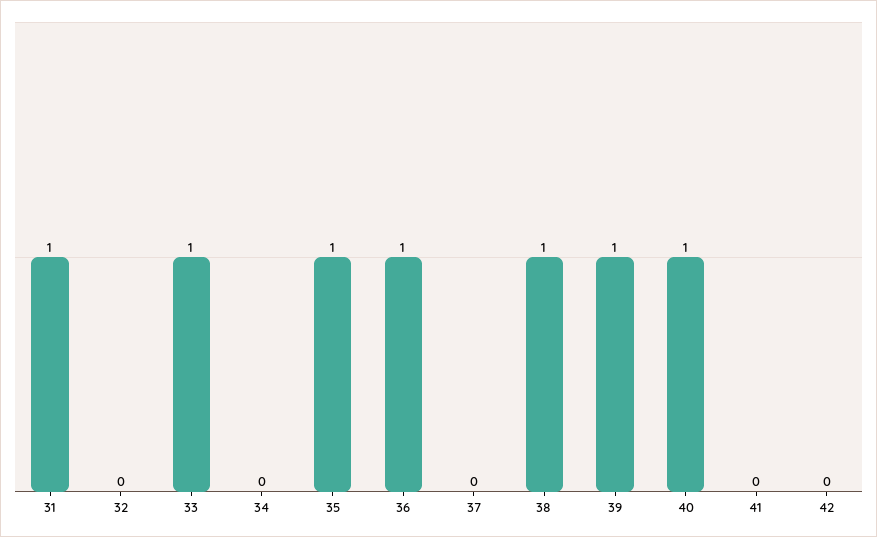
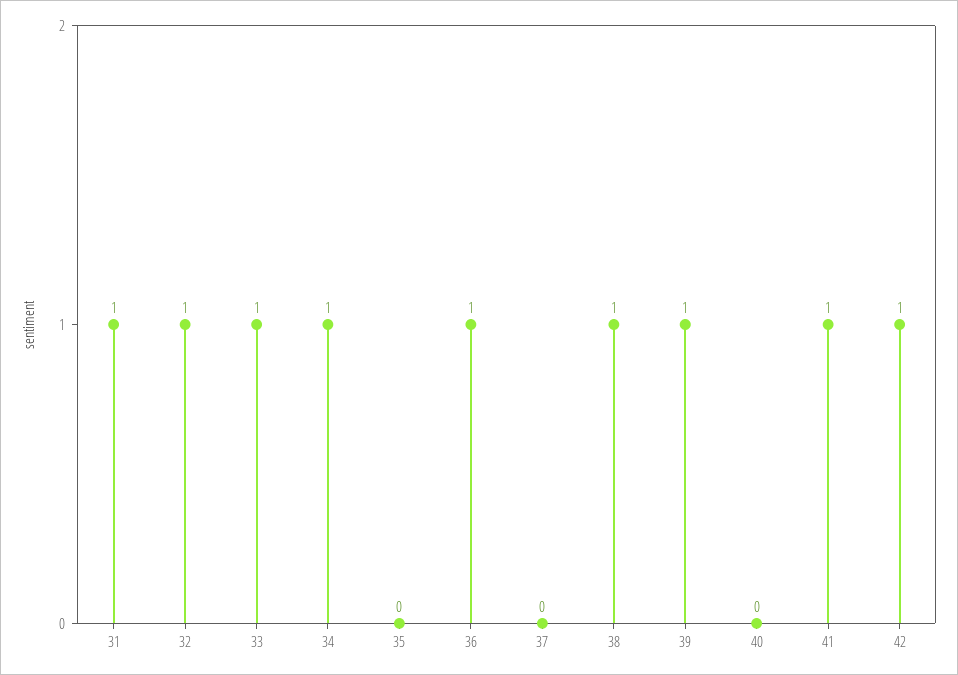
  {
    "31": 1,
-   "32": 0,
+   "32": 1,
    "33": 1,
-   "34": 0,
+   "34": 1,
-   "35": 1,
+   "35": 0,
    "36": 1,
    "37": 0,
    "38": 1,
    "39": 1,
-   "40": 1,
+   "40": 0,
-   "41": 0,
+   "41": 1,
-   "42": 0
+   "42": 1
  }

